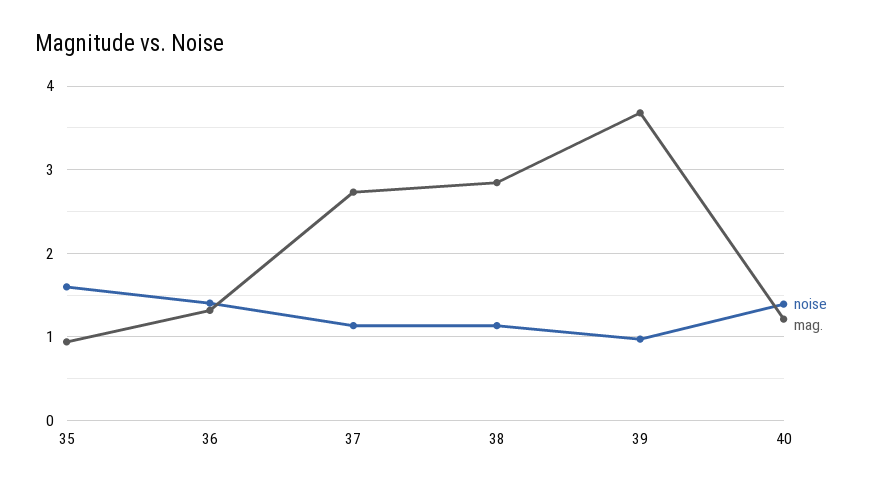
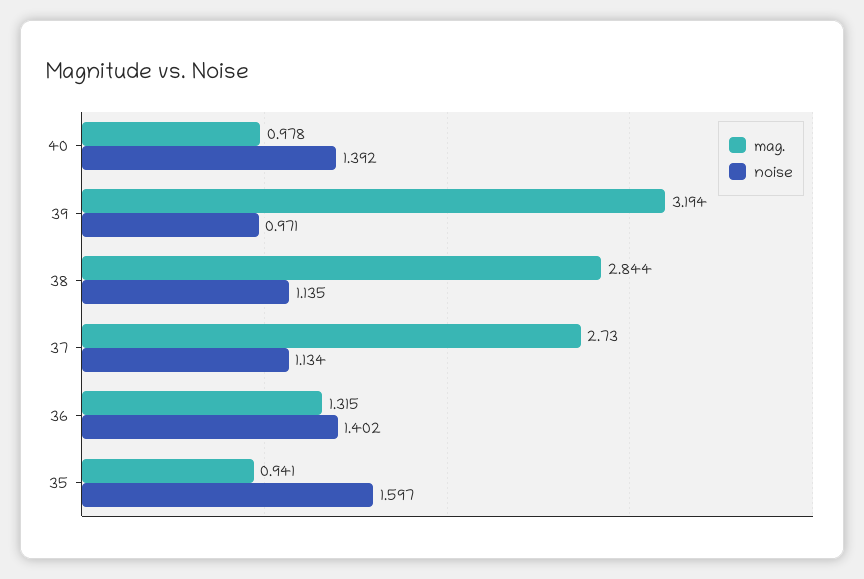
  {
    "noise": {
      "35": 1.597,
      "36": 1.402,
      "37": 1.134,
      "38": 1.135,
      "39": 0.971,
      "40": 1.392
    },
    "mag.": {
      "35": 0.941,
      "36": 1.315,
      "37": 2.73,
      "38": 2.844,
-     "39": 3.7,
+     "39": 3.194,
-     "40": 1.2
+     "40": 0.978
    }
  }

